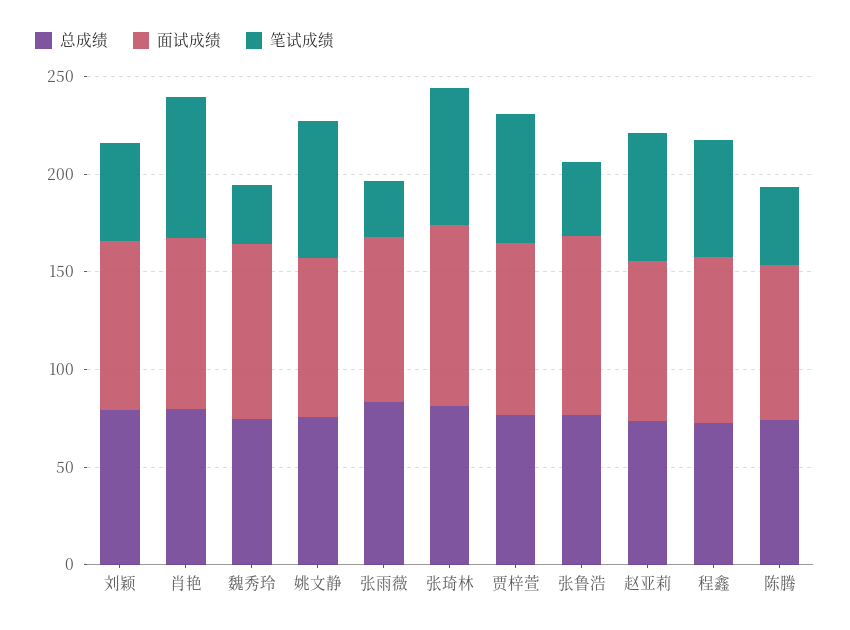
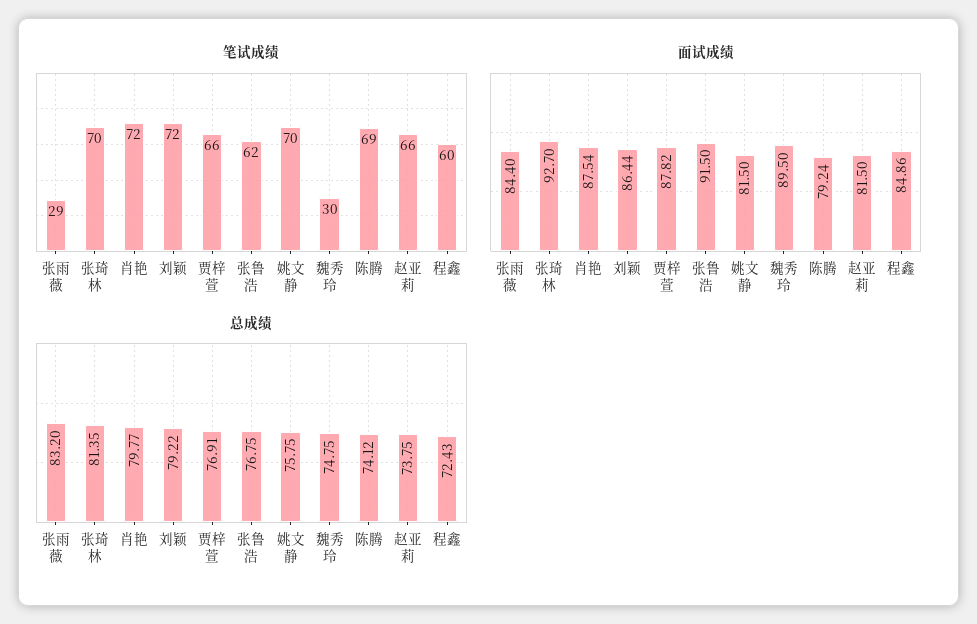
  {
    "总成绩": {
      "刘颖": 79.22,
      "肖艳": 79.77,
      "魏秀玲": 74.75,
      "姚文静": 75.75,
      "张雨薇": 83.2,
      "张琦林": 81.35,
      "贾梓萱": 76.91,
      "张鲁浩": 76.75,
      "赵亚莉": 73.75,
      "程鑫": 72.43,
      "陈腾": 74.12
    },
    "面试成绩": {
      "刘颖": 86.44,
      "肖艳": 87.54,
      "魏秀玲": 89.5,
      "姚文静": 81.5,
      "张雨薇": 84.4,
      "张琦林": 92.7,
      "贾梓萱": 87.82,
      "张鲁浩": 91.5,
      "赵亚莉": 81.5,
      "程鑫": 84.86,
      "陈腾": 79.24
    },
    "笔试成绩": {
-     "刘颖": 50,
+     "刘颖": 72,
      "肖艳": 72,
      "魏秀玲": 30,
      "姚文静": 70,
      "张雨薇": 29,
      "张琦林": 70,
      "贾梓萱": 66,
-     "张鲁浩": 40,
+     "张鲁浩": 62,
      "赵亚莉": 66,
      "程鑫": 60,
-     "陈腾": 40
+     "陈腾": 69
    }
  }

